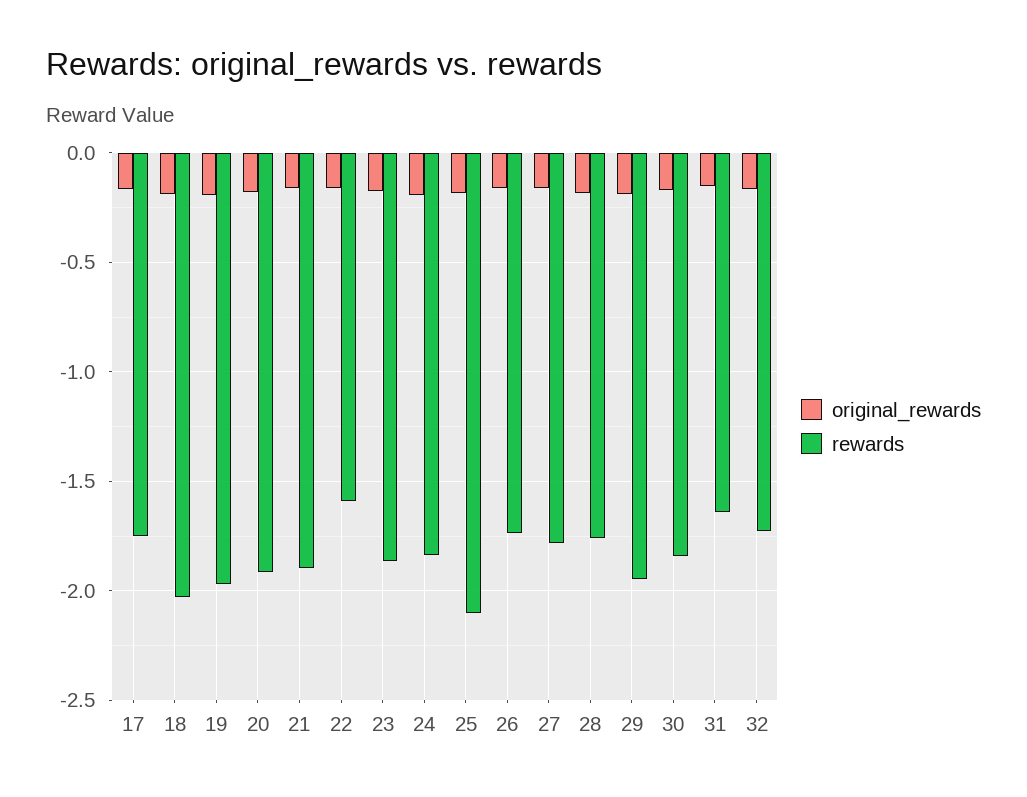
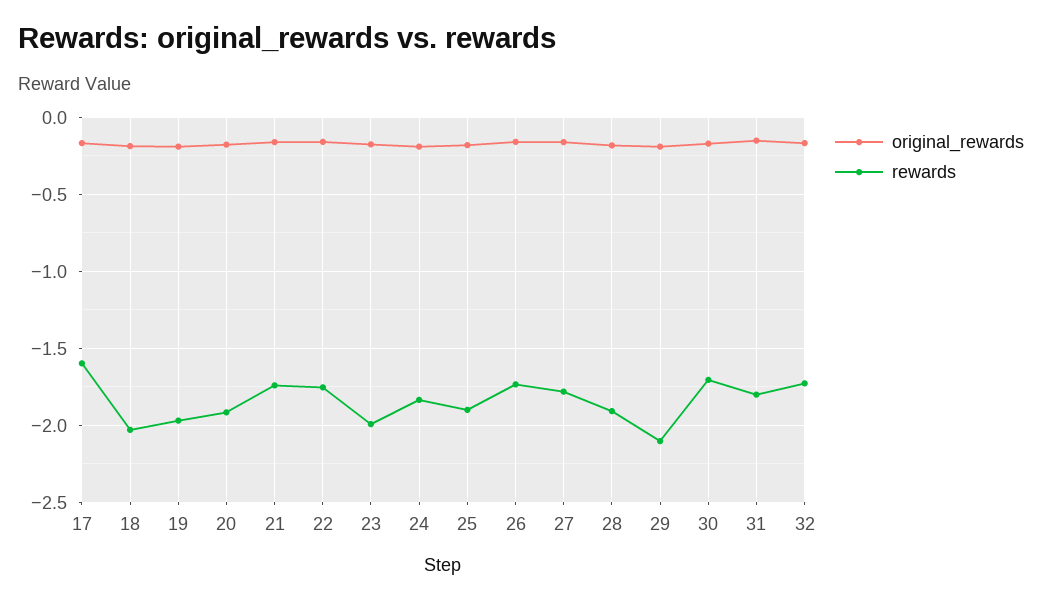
  {
    "original_rewards": {
      "17": -0.15,
      "18": -0.2,
      "19": -0.2,
      "20": -0.2,
      "21": -0.15,
      "22": -0.15,
      "23": -0.2,
      "24": -0.2,
      "25": -0.2,
      "26": -0.15,
      "27": -0.15,
      "28": -0.2,
      "29": -0.2,
      "30": -0.15,
      "31": -0.15,
      "32": -0.15
    },
    "rewards": {
-     "17": -1.75,
+     "17": -1.6,
      "18": -2.05,
      "19": -1.95,
      "20": -1.9,
-     "21": -1.9,
+     "21": -1.75,
-     "22": -1.6,
+     "22": -1.75,
-     "23": -1.85,
+     "23": -2,
      "24": -1.85,
-     "25": -2.1,
+     "25": -1.9,
      "26": -1.75,
      "27": -1.8,
-     "28": -1.75,
+     "28": -1.9,
-     "29": -1.95,
+     "29": -2.1,
-     "30": -1.85,
+     "30": -1.7,
-     "31": -1.65,
+     "31": -1.8,
      "32": -1.75
    }
  }

